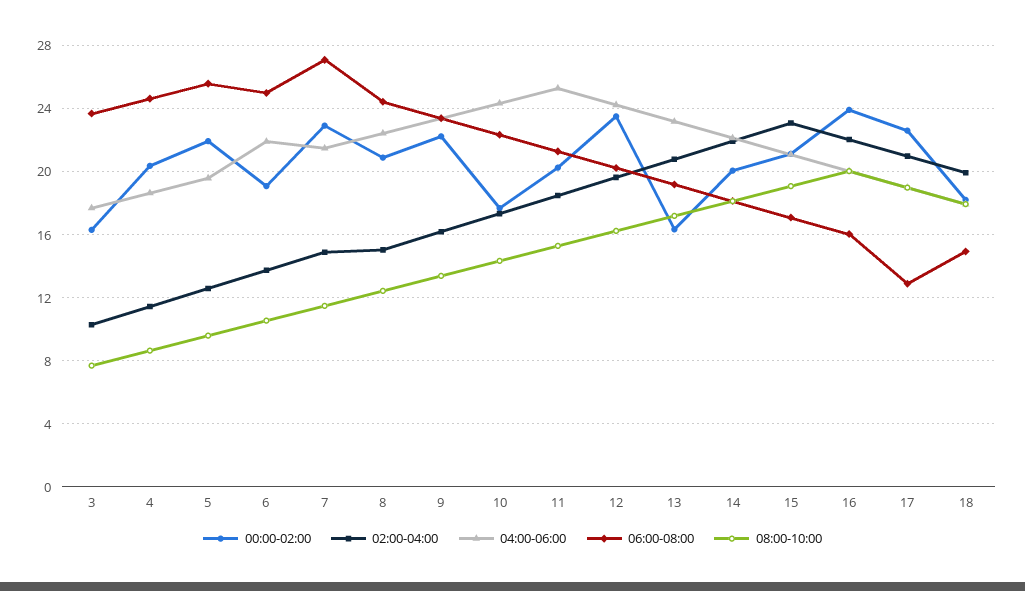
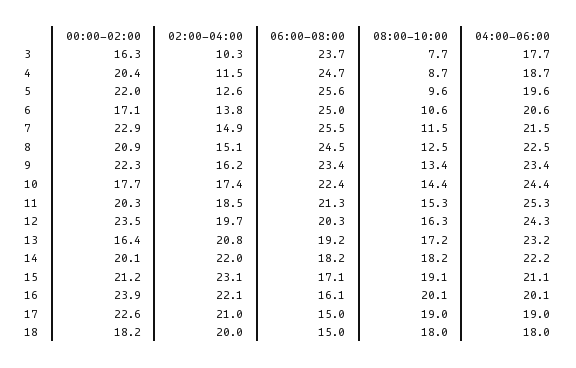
  {
    "00:00-02:00": {
      "3": 16.3,
      "4": 20.4,
      "5": 22,
-     "6": 19,
+     "6": 17.1,
      "7": 22.9,
      "8": 20.9,
      "9": 22.3,
      "10": 17.7,
      "11": 20.3,
      "12": 23.5,
      "13": 16.4,
      "14": 20.1,
      "15": 21.2,
      "16": 23.9,
      "17": 22.6,
      "18": 18.2
    },
    "02:00-04:00": {
      "3": 10.3,
      "4": 11.5,
      "5": 12.6,
      "6": 13.8,
      "7": 14.9,
      "8": 15.1,
      "9": 16.2,
      "10": 17.4,
      "11": 18.5,
      "12": 19.7,
      "13": 20.8,
      "14": 22,
      "15": 23.1,
      "16": 22.1,
      "17": 21,
      "18": 20
    },
    "04:00-06:00": {
      "3": 17.7,
      "4": 18.7,
      "5": 19.6,
-     "6": 22,
+     "6": 20.6,
      "7": 21.5,
      "8": 22.5,
      "9": 23.4,
      "10": 24.4,
      "11": 25.3,
      "12": 24.3,
      "13": 23.2,
      "14": 22.2,
      "15": 21.1,
      "16": 20.1,
      "17": 19,
      "18": 18
    },
    "06:00-08:00": {
      "3": 23.7,
      "4": 24.7,
      "5": 25.6,
      "6": 25,
-     "7": 27,
+     "7": 25.5,
      "8": 24.5,
      "9": 23.4,
      "10": 22.4,
      "11": 21.3,
      "12": 20.3,
      "13": 19.2,
      "14": 18.2,
      "15": 17.1,
      "16": 16.1,
-     "17": 13,
+     "17": 15,
      "18": 15
    },
    "08:00-10:00": {
      "3": 7.7,
      "4": 8.7,
      "5": 9.6,
      "6": 10.6,
      "7": 11.5,
      "8": 12.5,
      "9": 13.4,
      "10": 14.4,
      "11": 15.3,
      "12": 16.3,
      "13": 17.2,
      "14": 18.2,
      "15": 19.1,
      "16": 20.1,
      "17": 19,
      "18": 18
    }
  }

